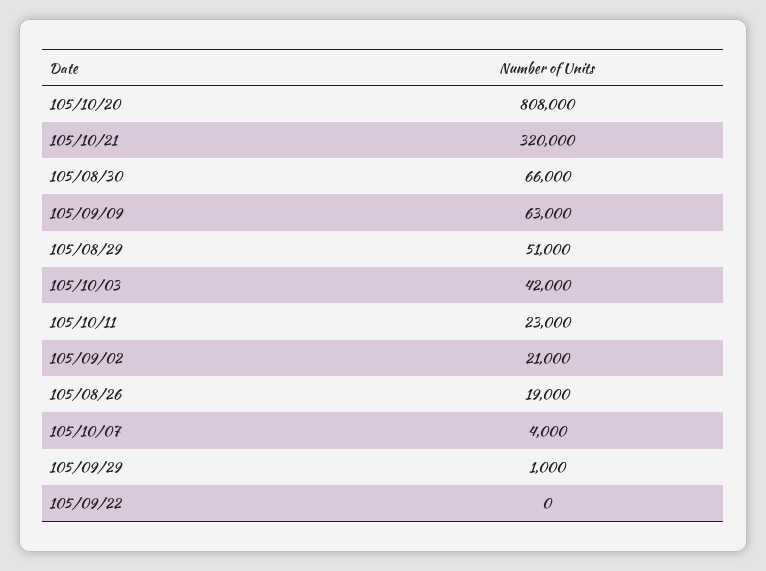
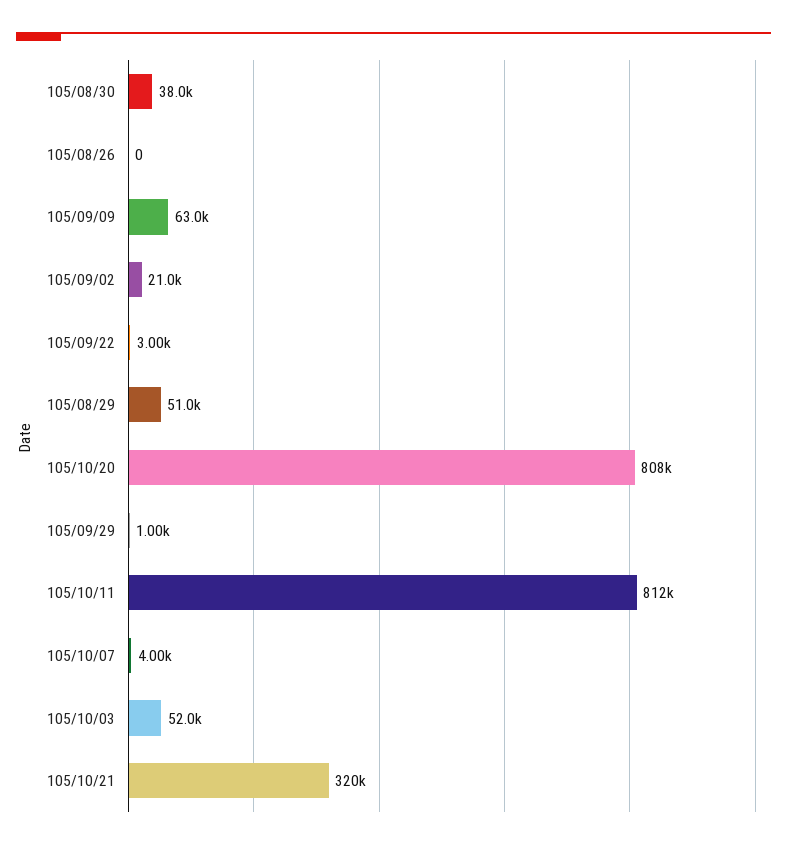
  {
    "105/10/20": 808000,
    "105/10/21": 320000,
-   "105/08/30": 66000,
+   "105/08/30": 38000,
    "105/09/09": 63000,
    "105/08/29": 51000,
-   "105/10/03": 42000,
+   "105/10/03": 52000,
-   "105/10/11": 23000,
+   "105/10/11": 812000,
    "105/09/02": 21000,
-   "105/08/26": 19000,
+   "105/08/26": 0,
    "105/10/07": 4000,
    "105/09/29": 1000,
-   "105/09/22": 0
+   "105/09/22": 3000
  }

